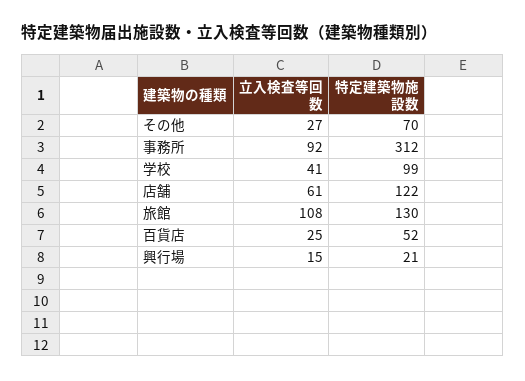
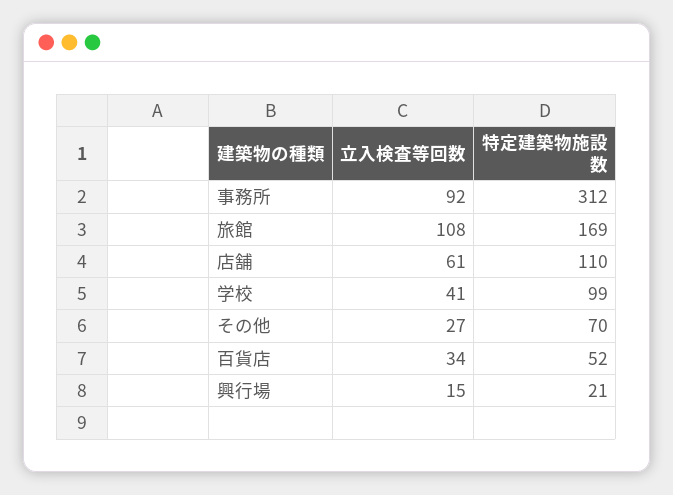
  {
    "立入検査等回数": {
      "その他": 27,
      "事務所": 92,
      "学校": 41,
      "店舗": 61,
      "旅館": 108,
-     "百貨店": 25,
+     "百貨店": 34,
      "興行場": 15
    },
    "特定建築物施設数": {
      "その他": 70,
      "事務所": 312,
      "学校": 99,
-     "店舗": 122,
+     "店舗": 110,
-     "旅館": 130,
+     "旅館": 169,
      "百貨店": 52,
      "興行場": 21
    }
  }

